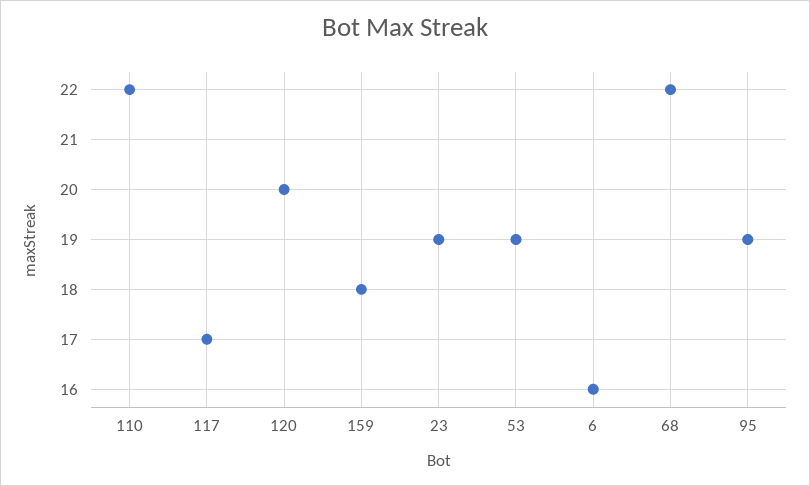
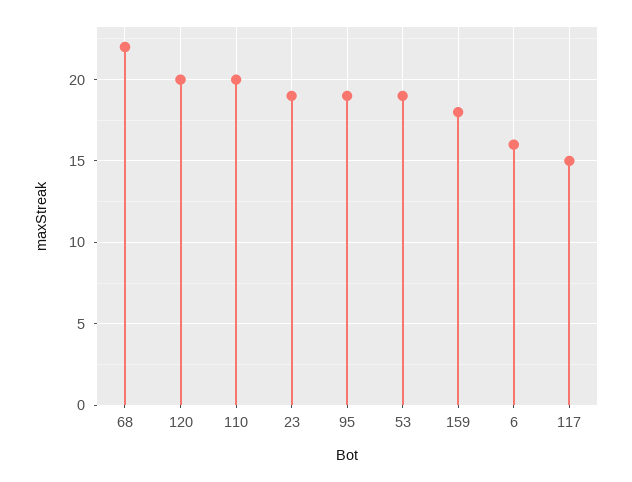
  {
-   "110": 22,
+   "110": 20,
-   "117": 17,
+   "117": 15,
    "120": 20,
    "159": 18,
    "23": 19,
    "53": 19,
    "6": 16,
    "68": 22,
    "95": 19
  }

